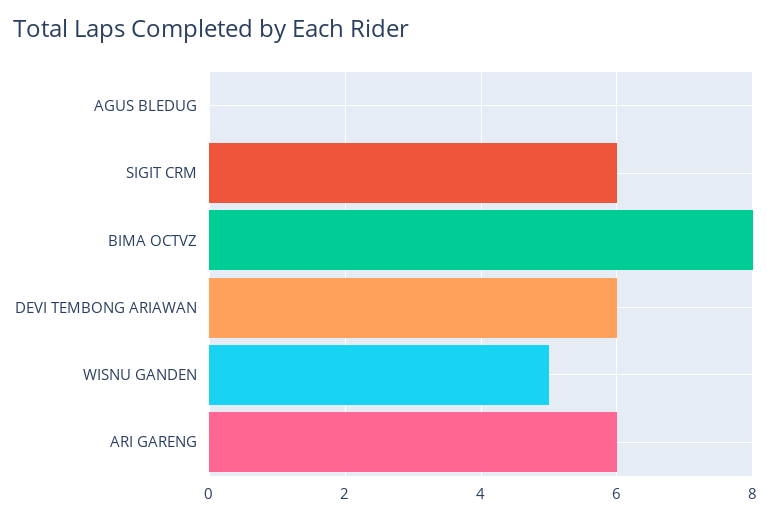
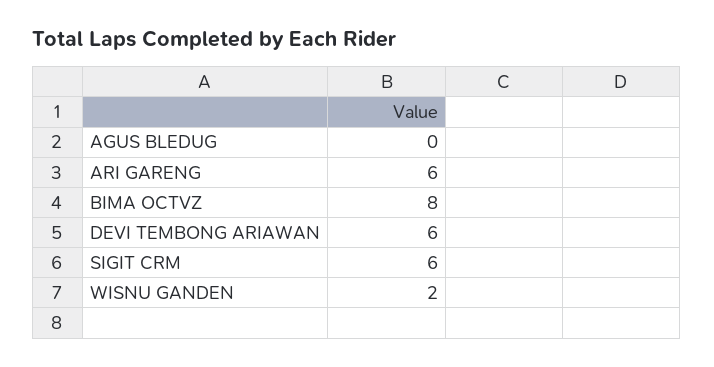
  {
    "AGUS BLEDUG": 0,
    "SIGIT CRM": 6,
    "BIMA OCTVZ": 8,
    "DEVI TEMBONG ARIAWAN": 6,
-   "WISNU GANDEN": 5,
+   "WISNU GANDEN": 2,
    "ARI GARENG": 6
  }

